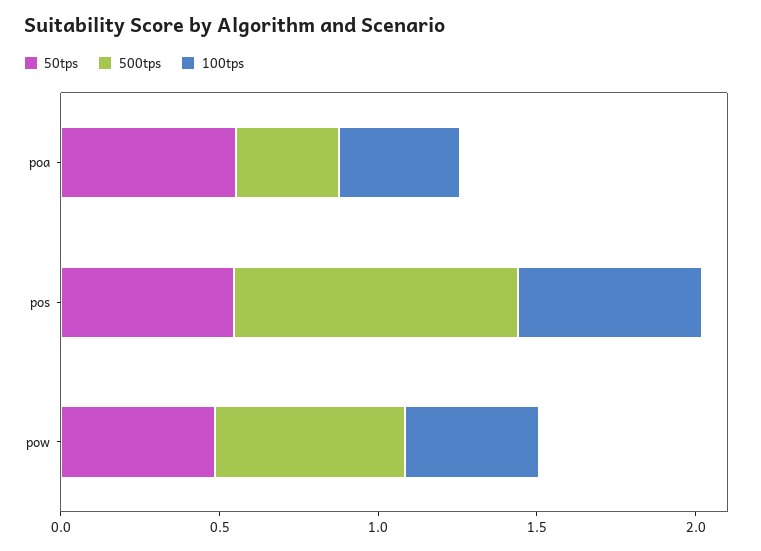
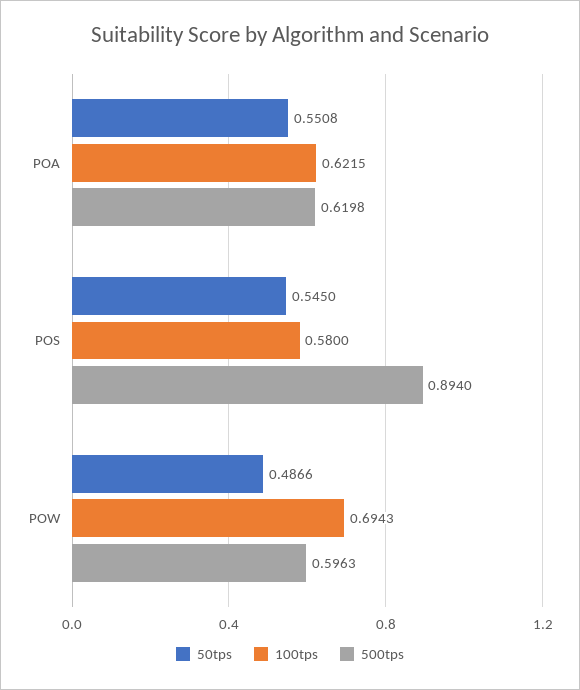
  {
    "50tps": {
      "poa": 0.5508,
      "pos": 0.545,
      "pow": 0.4866
    },
    "500tps": {
-     "poa": 0.3,
+     "poa": 0.6198,
      "pos": 0.894,
      "pow": 0.5963
    },
    "100tps": {
-     "poa": 0.4,
+     "poa": 0.6215,
      "pos": 0.58,
-     "pow": 0.4
+     "pow": 0.6943
    }
  }

